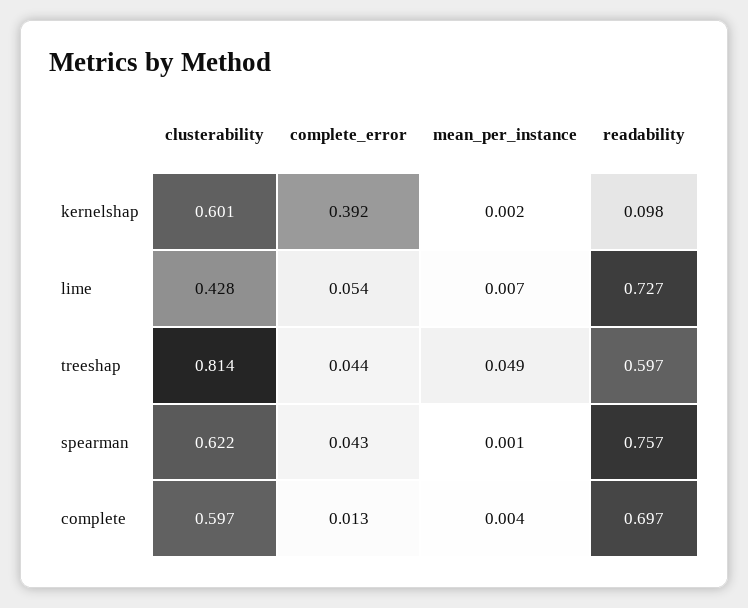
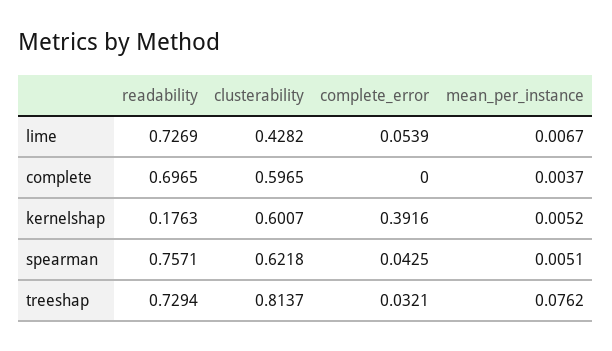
  {
    "clusterability": {
      "kernelshap": 0.6007,
      "lime": 0.4282,
      "treeshap": 0.8137,
      "spearman": 0.6218,
      "complete": 0.5965
    },
    "complete_error": {
      "kernelshap": 0.3916,
      "lime": 0.0539,
-     "treeshap": 0.044,
+     "treeshap": 0.0321,
      "spearman": 0.0425,
-     "complete": 0.013
+     "complete": 0
    },
    "mean_per_instance": {
-     "kernelshap": 0.002,
+     "kernelshap": 0.0052,
      "lime": 0.0067,
-     "treeshap": 0.049,
+     "treeshap": 0.0762,
-     "spearman": 0.001,
+     "spearman": 0.0051,
      "complete": 0.0037
    },
    "readability": {
-     "kernelshap": 0.098,
+     "kernelshap": 0.1763,
      "lime": 0.7269,
-     "treeshap": 0.597,
+     "treeshap": 0.7294,
      "spearman": 0.7571,
      "complete": 0.6965
    }
  }

